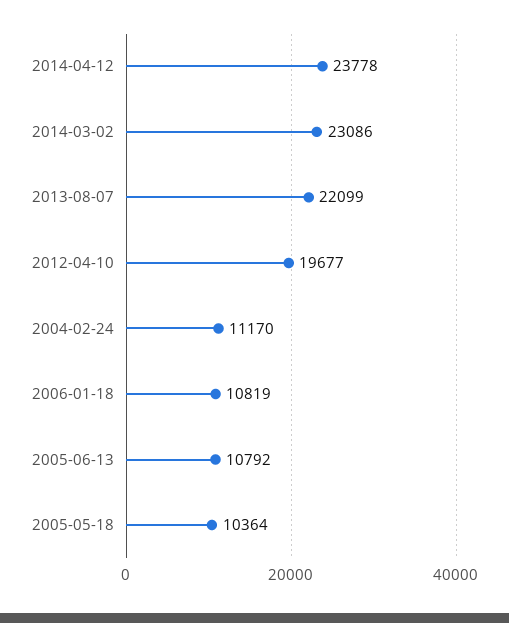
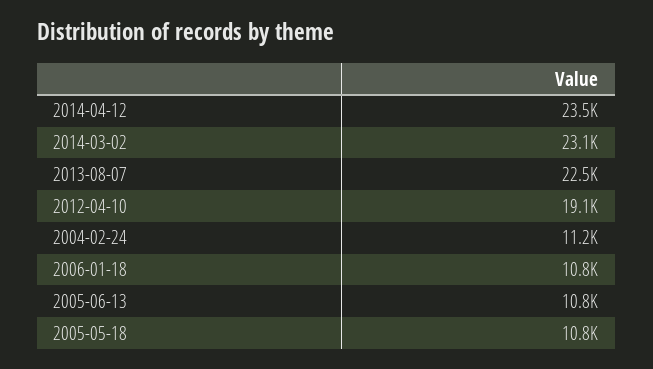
  {
-   "2014-04-12": 23778,
+   "2014-04-12": 23500,
    "2014-03-02": 23086,
-   "2013-08-07": 22099,
+   "2013-08-07": 22500,
-   "2012-04-10": 19677,
+   "2012-04-10": 19100,
    "2004-02-24": 11170,
    "2006-01-18": 10819,
    "2005-06-13": 10792,
-   "2005-05-18": 10364
+   "2005-05-18": 10800
  }

